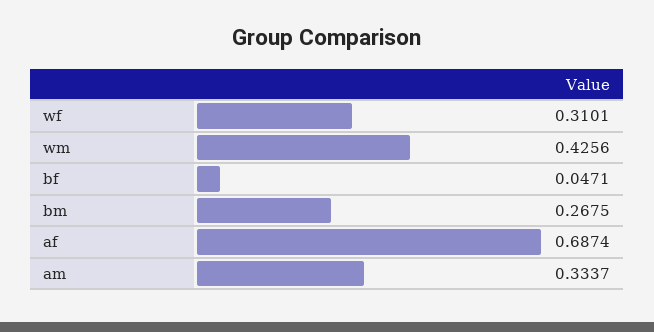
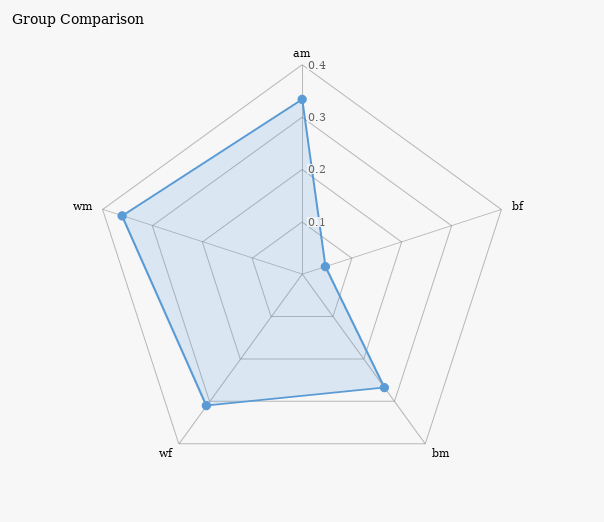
  {
    "wf": 0.3101,
-   "wm": 0.4256,
+   "wm": 0.36,
    "bf": 0.0471,
    "bm": 0.2675,
-   "af": 0.6874,
    "am": 0.3337
  }

